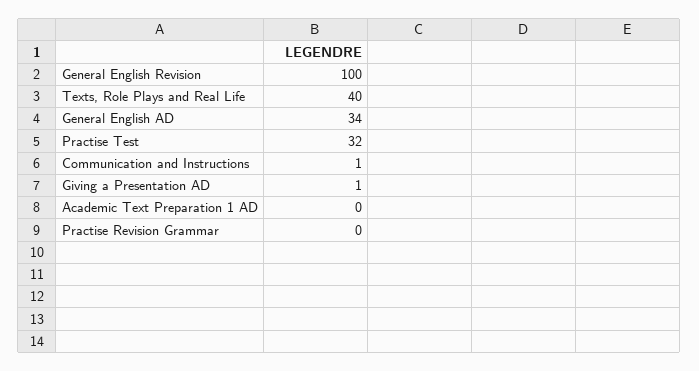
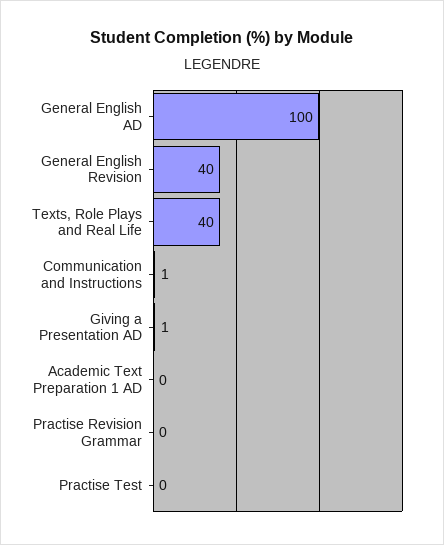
  {
-   "General English Revision": 100,
+   "General English Revision": 40,
    "Texts, Role Plays and Real Life": 40,
-   "General English AD": 34,
+   "General English AD": 100,
-   "Practise Test": 32,
+   "Practise Test": 0,
    "Communication and Instructions": 1,
    "Giving a Presentation AD": 1,
    "Academic Text Preparation 1 AD": 0,
    "Practise Revision Grammar": 0
  }

